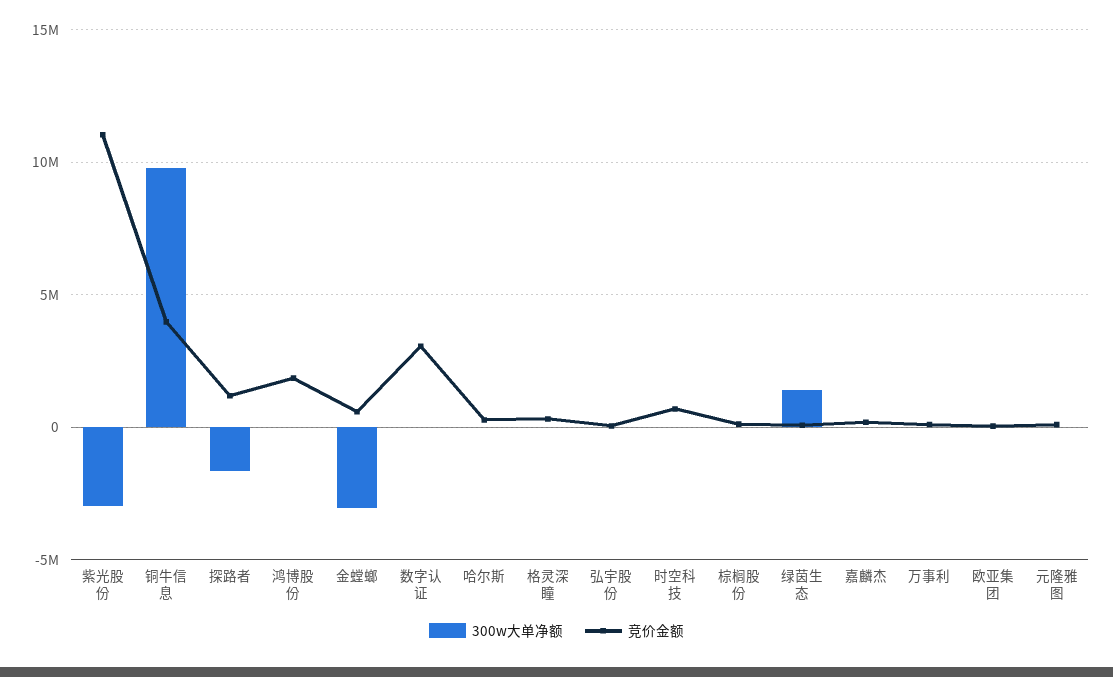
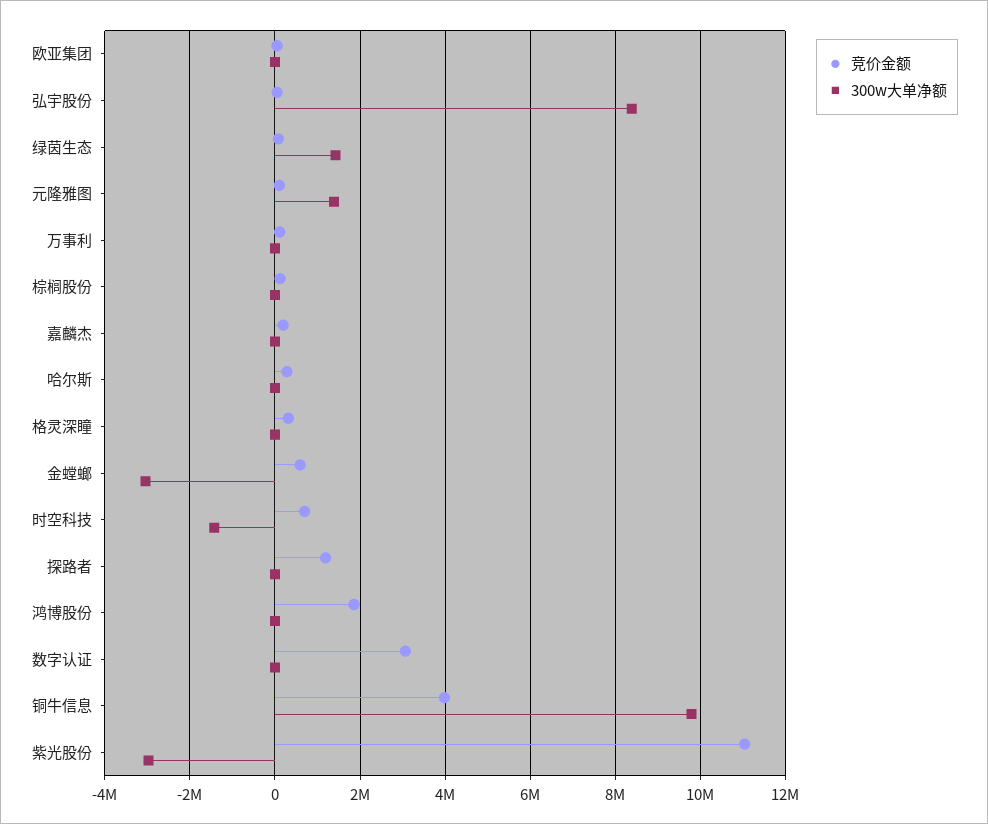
  {
    "300w大单净额": {
      "紫光股份": -3000000,
      "铜牛信息": 9800000,
-     "探路者": -1500000,
+     "探路者": 0,
      "鸿博股份": 0,
      "金螳螂": -3000000,
      "数字认证": 0,
      "哈尔斯": 0,
      "格灵深瞳": 0,
-     "弘宇股份": 0,
+     "弘宇股份": 8400000,
-     "时空科技": 0,
+     "时空科技": -1400000,
      "棕榈股份": 0,
      "绿茵生态": 1400000,
      "嘉麟杰": 0,
      "万事利": 0,
      "欧亚集团": 0,
-     "元隆雅图": 0
+     "元隆雅图": 1400000
    },
    "竞价金额": {
      "紫光股份": 11000000,
      "铜牛信息": 4000000,
      "探路者": 1200000,
      "鸿博股份": 1800000,
      "金螳螂": 600000,
      "数字认证": 3000000,
      "哈尔斯": 200000,
      "格灵深瞳": 400000,
      "弘宇股份": 0,
      "时空科技": 600000,
      "棕榈股份": 200000,
      "绿茵生态": 0,
      "嘉麟杰": 200000,
      "万事利": 200000,
      "欧亚集团": 0,
      "元隆雅图": 200000
    }
  }

